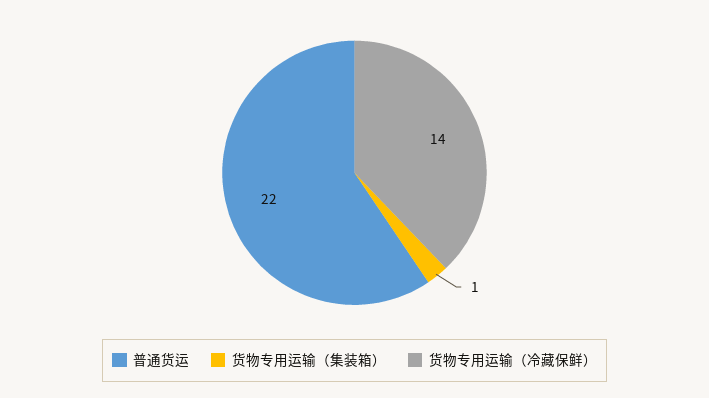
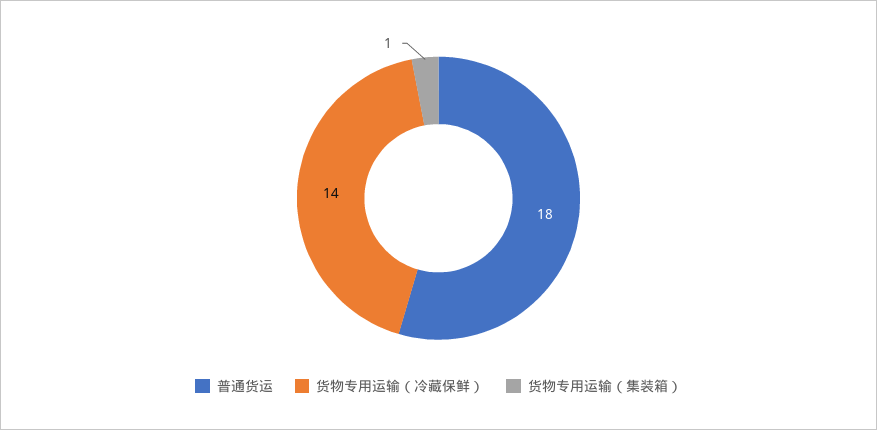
  {
-   "普通货运": 22,
+   "普通货运": 18,
    "货物专用运输（集装箱）": 1,
    "货物专用运输（冷藏保鲜）": 14
  }

